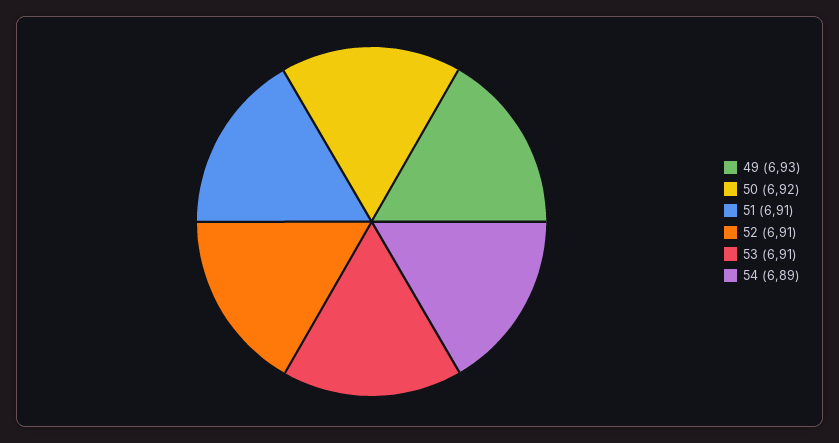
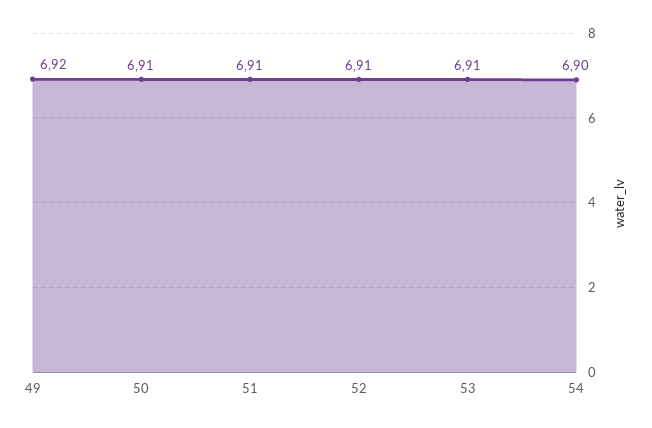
  {
-   "49": 6.93,
+   "49": 6.92,
-   "50": 6.92,
+   "50": 6.91,
    "51": 6.91,
    "52": 6.91,
    "53": 6.91,
-   "54": 6.89
+   "54": 6.9
  }

